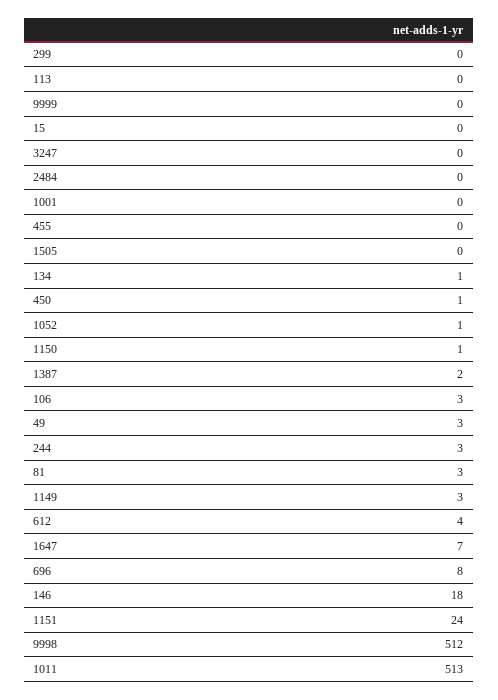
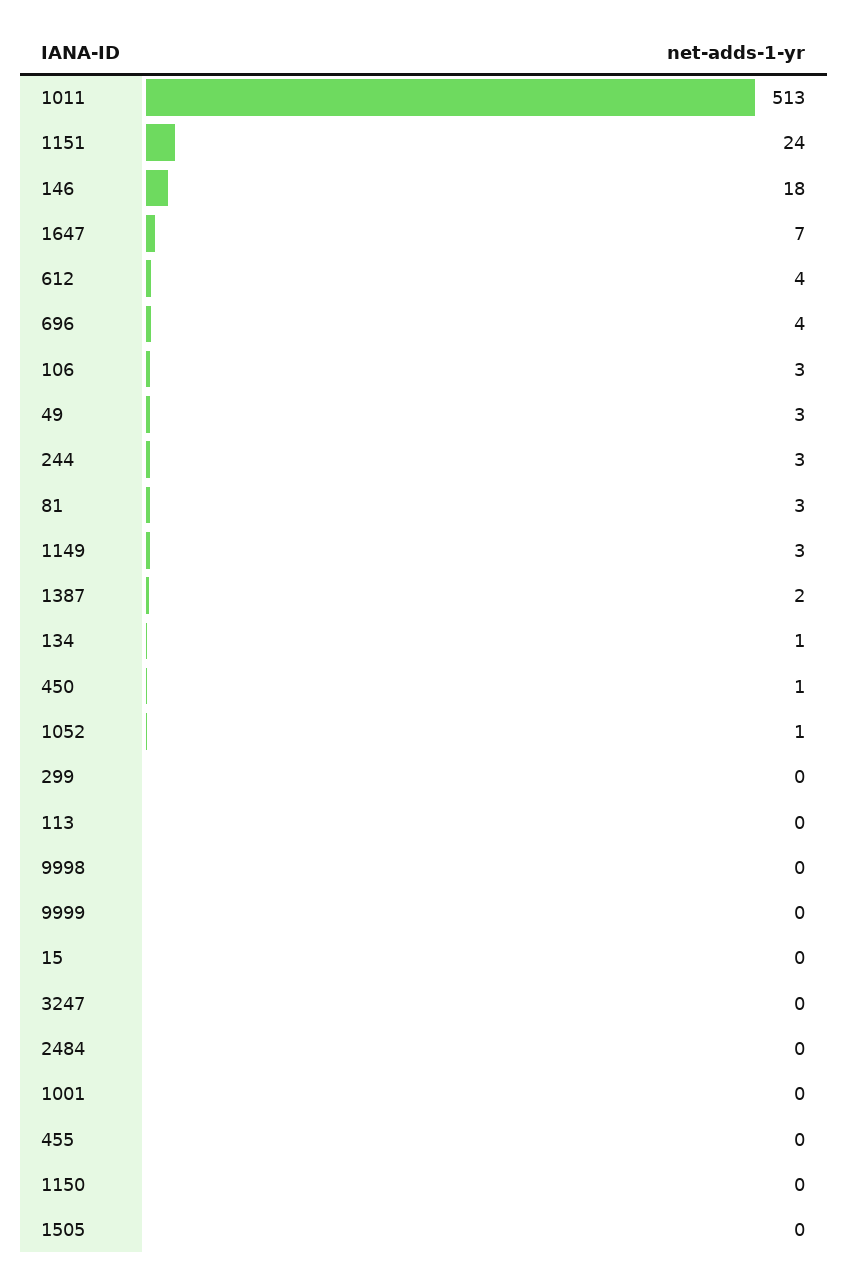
  {
    "299": 0,
    "113": 0,
    "9999": 0,
    "15": 0,
    "3247": 0,
    "2484": 0,
    "1001": 0,
    "455": 0,
    "1505": 0,
    "134": 1,
    "450": 1,
    "1052": 1,
-   "1150": 1,
+   "1150": 0,
    "1387": 2,
    "106": 3,
    "49": 3,
    "244": 3,
    "81": 3,
    "1149": 3,
    "612": 4,
    "1647": 7,
-   "696": 8,
+   "696": 4,
    "146": 18,
    "1151": 24,
-   "9998": 512,
+   "9998": 0,
    "1011": 513
  }

